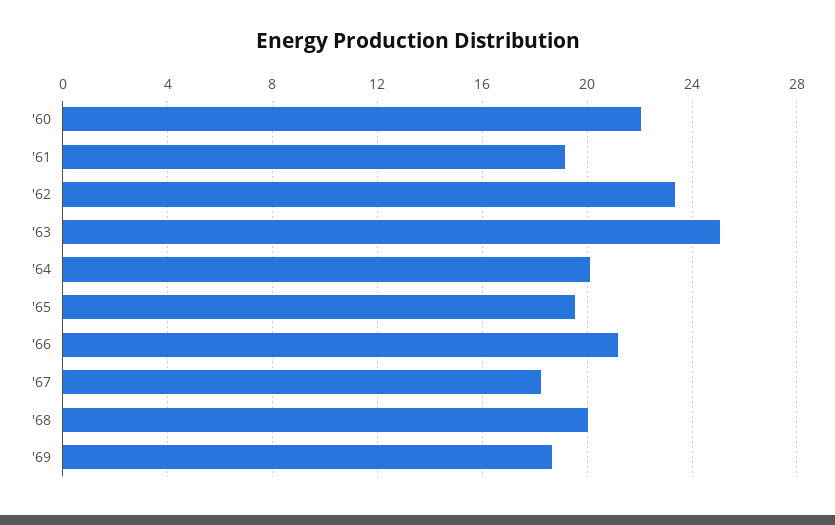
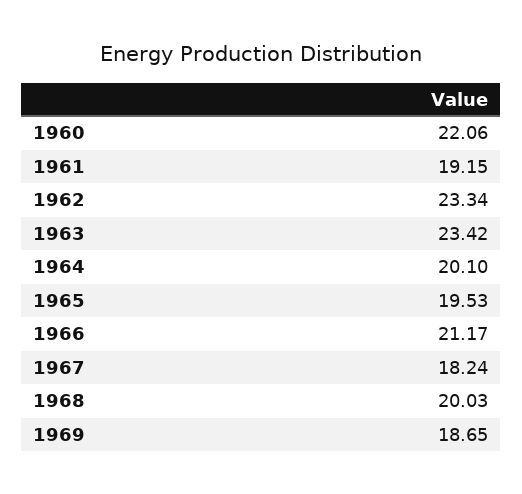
  {
    "'60": 22.06,
    "'61": 19.15,
    "'62": 23.34,
-   "'63": 25,
+   "'63": 23.42,
    "'64": 20.1,
    "'65": 19.53,
    "'66": 21.17,
    "'67": 18.24,
    "'68": 20.03,
    "'69": 18.65
  }

